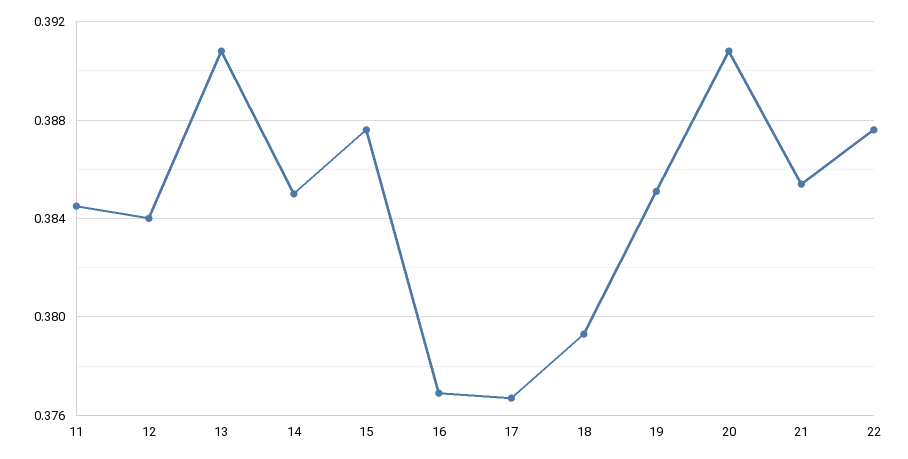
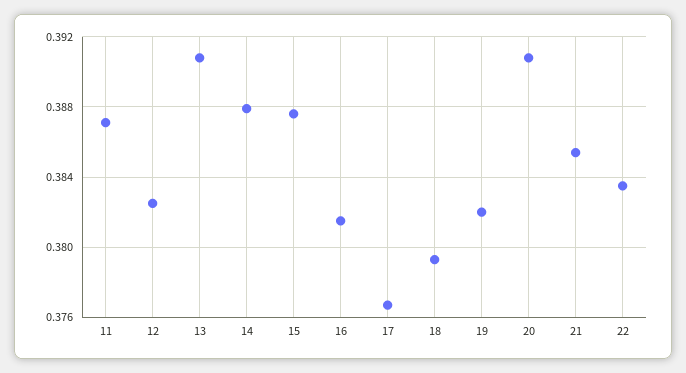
  {
-   "11": 0.3845,
+   "11": 0.387,
-   "12": 0.384,
+   "12": 0.3825,
    "13": 0.391,
-   "14": 0.385,
+   "14": 0.388,
    "15": 0.3875,
-   "16": 0.377,
+   "16": 0.3815,
    "17": 0.3765,
    "18": 0.3795,
-   "19": 0.385,
+   "19": 0.382,
    "20": 0.391,
    "21": 0.3855,
-   "22": 0.3875
+   "22": 0.3835
  }

